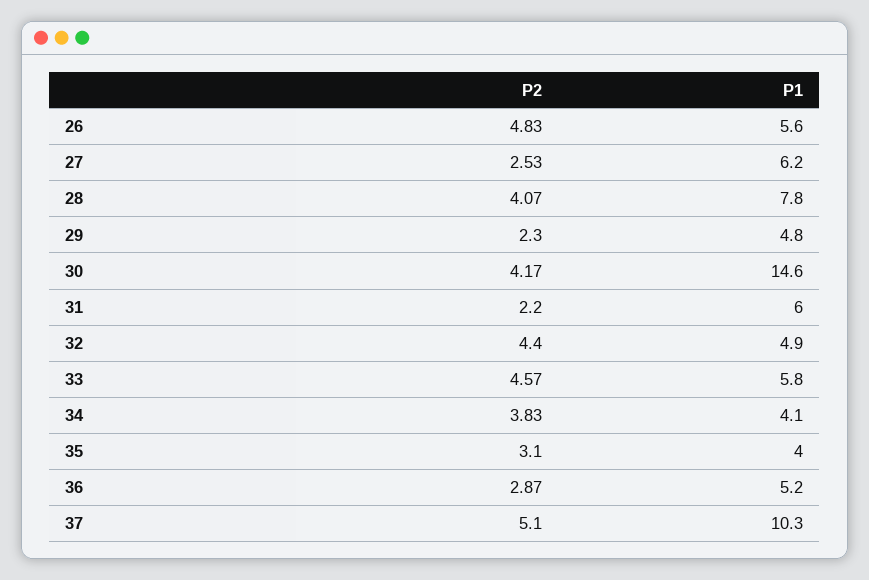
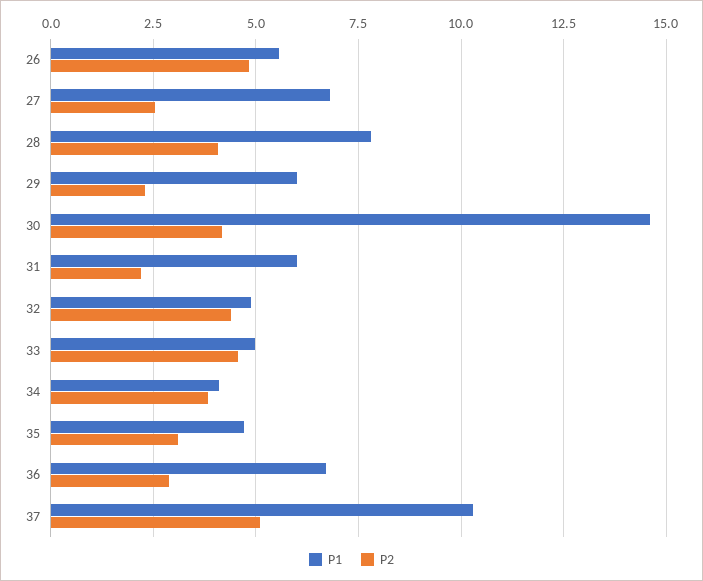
  {
    "P2": {
      "26": 4.83,
      "27": 2.53,
      "28": 4.07,
      "29": 2.3,
      "30": 4.17,
      "31": 2.2,
      "32": 4.4,
      "33": 4.57,
      "34": 3.83,
      "35": 3.1,
      "36": 2.87,
      "37": 5.1
    },
    "P1": {
      "26": 5.6,
-     "27": 6.2,
+     "27": 6.75,
      "28": 7.8,
-     "29": 4.8,
+     "29": 6,
      "30": 14.6,
      "31": 6,
      "32": 4.9,
-     "33": 5.8,
+     "33": 5,
      "34": 4.1,
-     "35": 4,
+     "35": 4.75,
-     "36": 5.2,
+     "36": 6.75,
      "37": 10.3
    }
  }

